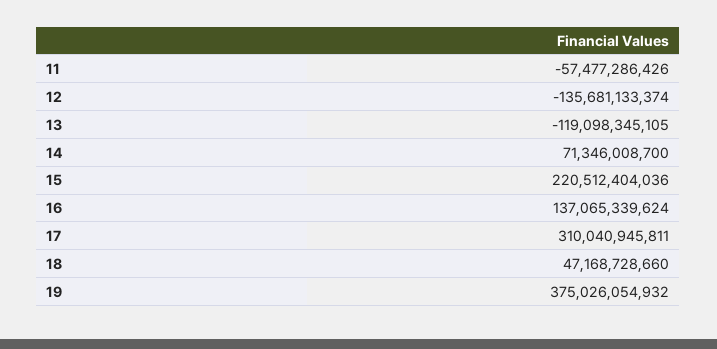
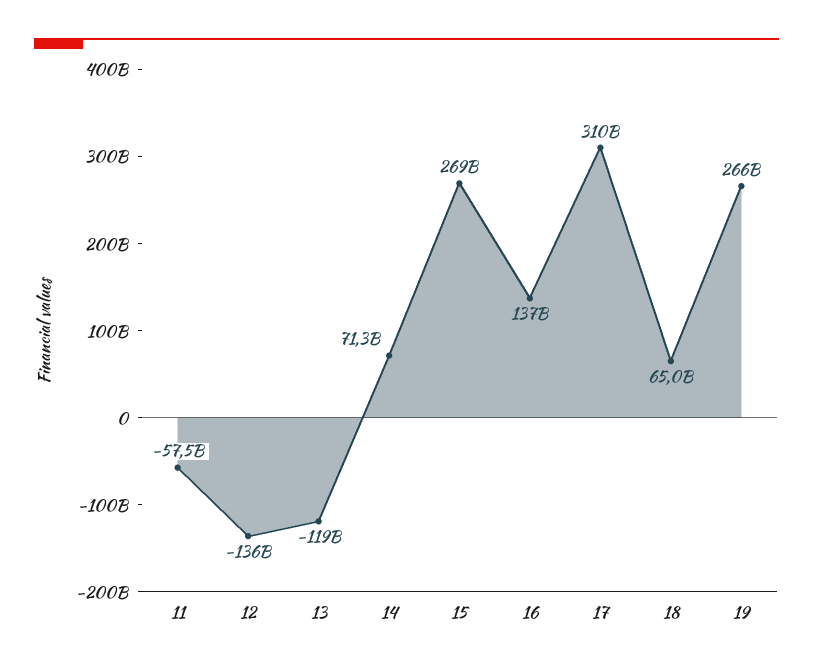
  {
    "11": -57477286426,
    "12": -135681133374,
    "13": -119098345105,
    "14": 71346008700,
-   "15": 220512404036,
+   "15": 269000000000,
    "16": 137065339624,
    "17": 310040945811,
-   "18": 47168728660,
+   "18": 65000000000,
-   "19": 375026054932
+   "19": 266000000000
  }

